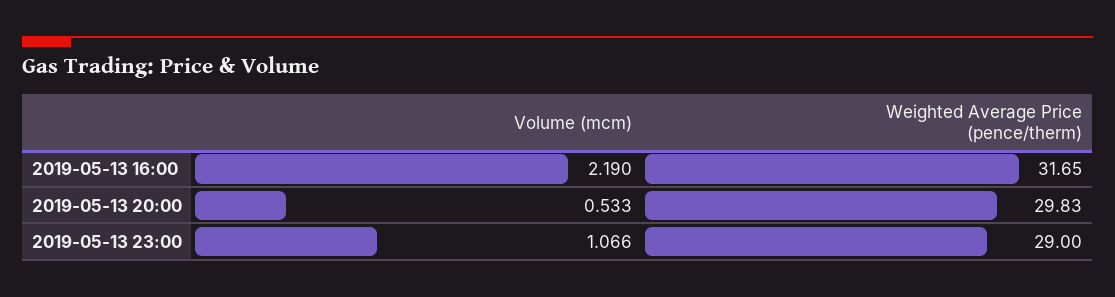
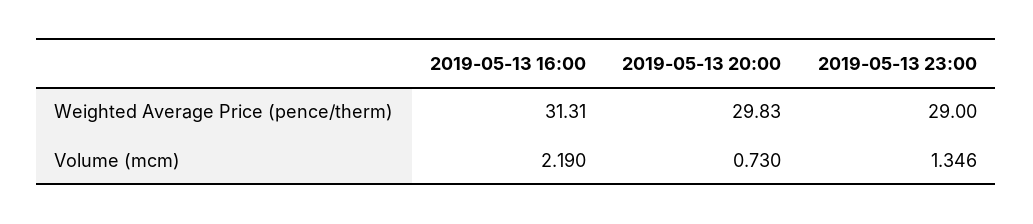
  {
    "Volume (mcm)": {
      "2019-05-13 16:00": 2.19,
-     "2019-05-13 20:00": 0.533,
+     "2019-05-13 20:00": 0.73,
-     "2019-05-13 23:00": 1.066
+     "2019-05-13 23:00": 1.346
    },
    "Weighted Average Price (pence/therm)": {
-     "2019-05-13 16:00": 31.65,
+     "2019-05-13 16:00": 31.31,
      "2019-05-13 20:00": 29.83,
      "2019-05-13 23:00": 29
    }
  }

